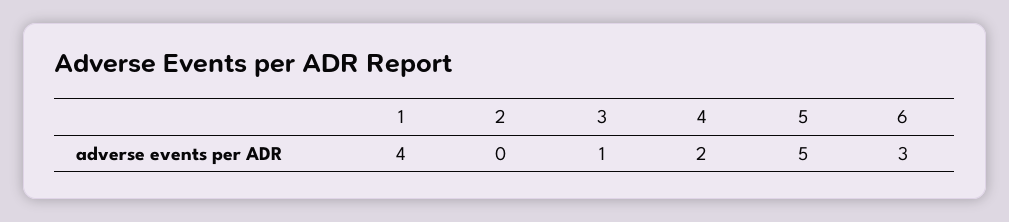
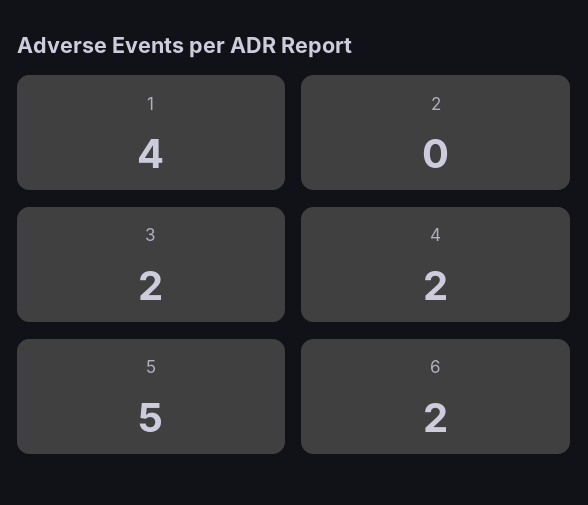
  {
    "1": 4,
    "2": 0,
-   "3": 1,
+   "3": 2,
    "4": 2,
    "5": 5,
-   "6": 3
+   "6": 2
  }

